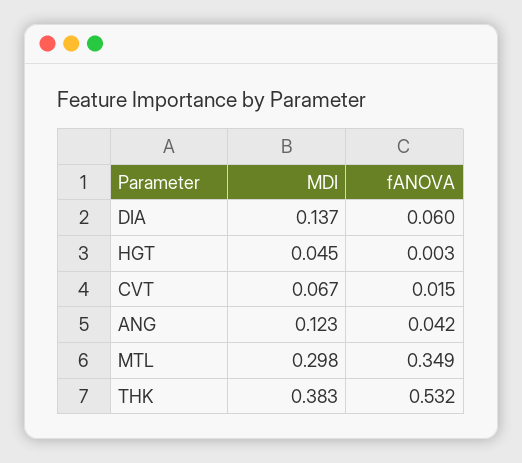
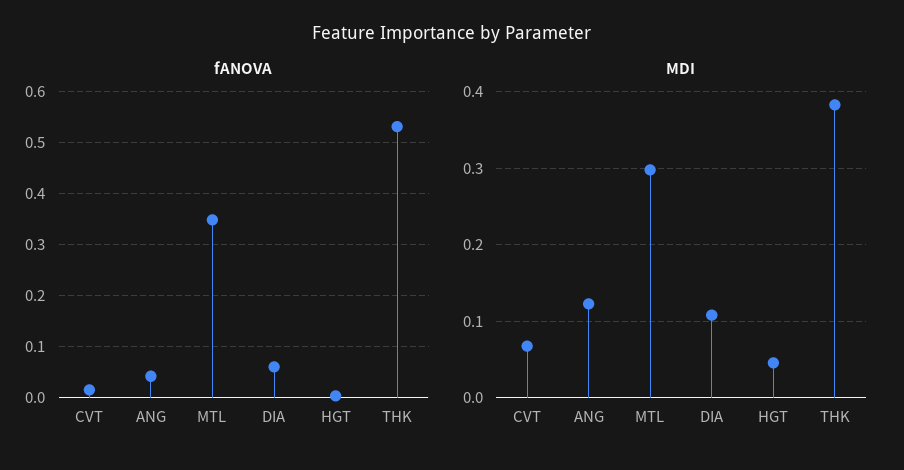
  {
    "MDI": {
-     "DIA": 0.137,
+     "DIA": 0.11,
      "HGT": 0.045,
      "CVT": 0.067,
      "ANG": 0.123,
      "MTL": 0.298,
      "THK": 0.383
    },
    "fANOVA": {
      "DIA": 0.06,
      "HGT": 0.003,
      "CVT": 0.015,
      "ANG": 0.042,
      "MTL": 0.349,
      "THK": 0.532
    }
  }

